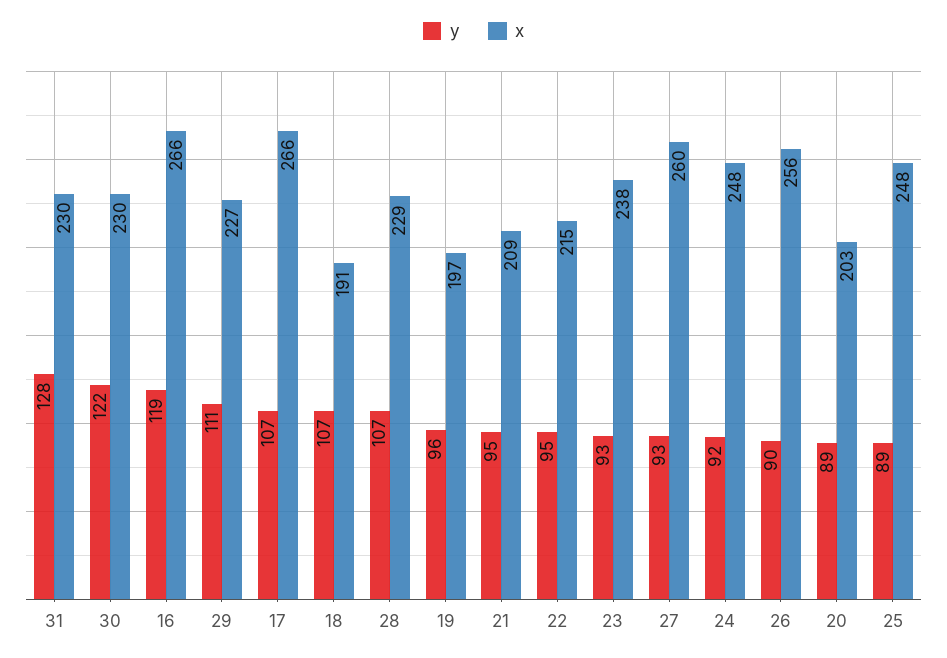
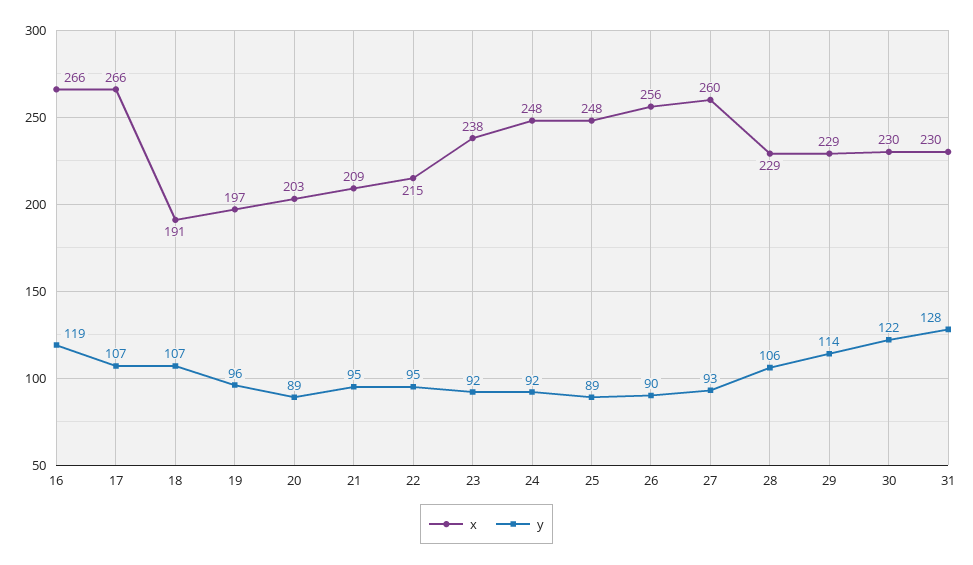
  {
    "y": {
      "31": 128,
      "30": 122,
      "16": 119,
-     "29": 111,
+     "29": 114,
      "17": 107,
      "18": 107,
-     "28": 107,
+     "28": 106,
      "19": 96,
      "21": 95,
      "22": 95,
-     "23": 93,
+     "23": 92,
      "27": 93,
      "24": 92,
      "26": 90,
      "20": 89,
      "25": 89
    },
    "x": {
      "31": 230,
      "30": 230,
      "16": 266,
-     "29": 227,
+     "29": 229,
      "17": 266,
      "18": 191,
      "28": 229,
      "19": 197,
      "21": 209,
      "22": 215,
      "23": 238,
      "27": 260,
      "24": 248,
      "26": 256,
      "20": 203,
      "25": 248
    }
  }

